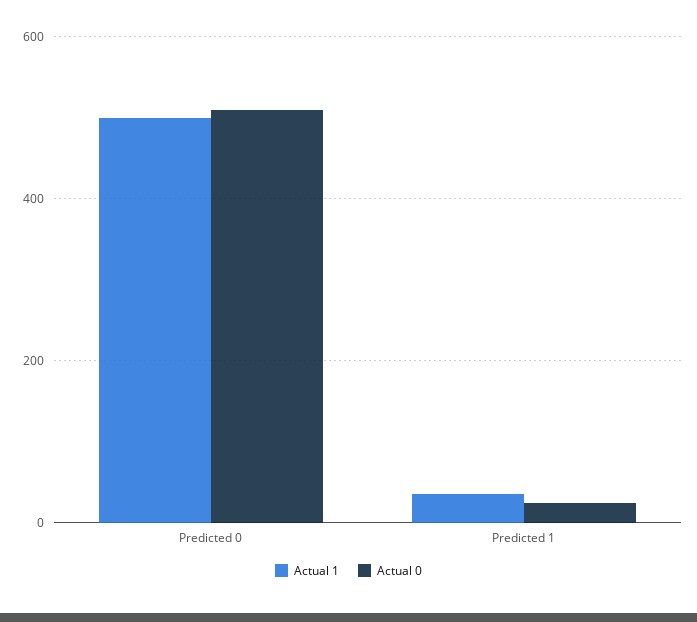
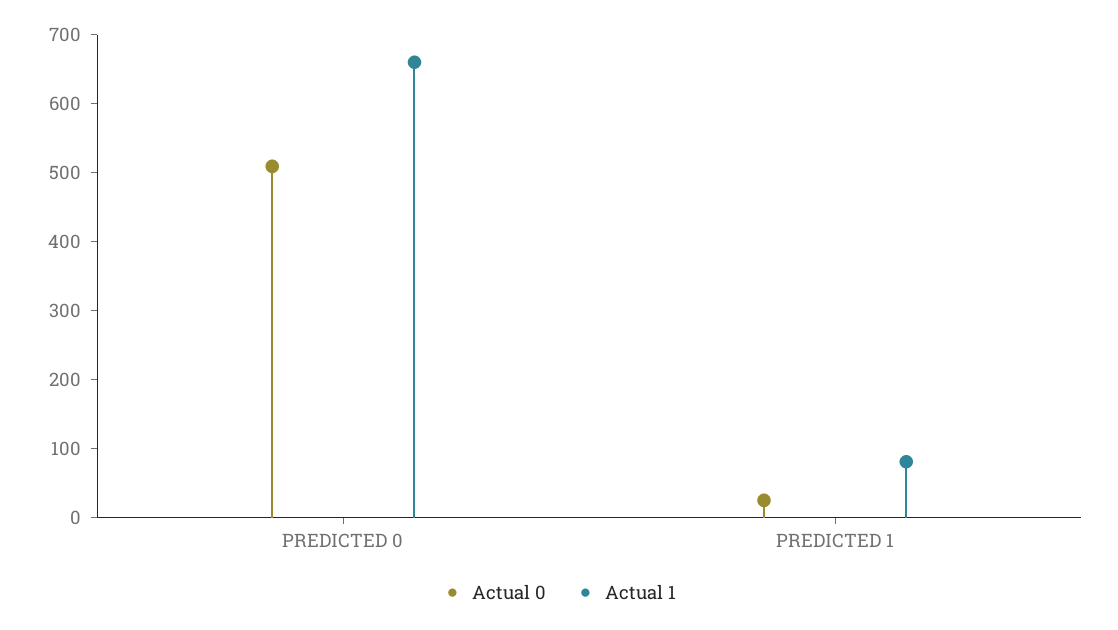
  {
    "Actual 1": {
-     "Predicted 0": 500,
+     "Predicted 0": 660,
-     "Predicted 1": 40
+     "Predicted 1": 80
    },
    "Actual 0": {
      "Predicted 0": 500,
      "Predicted 1": 20
    }
  }

